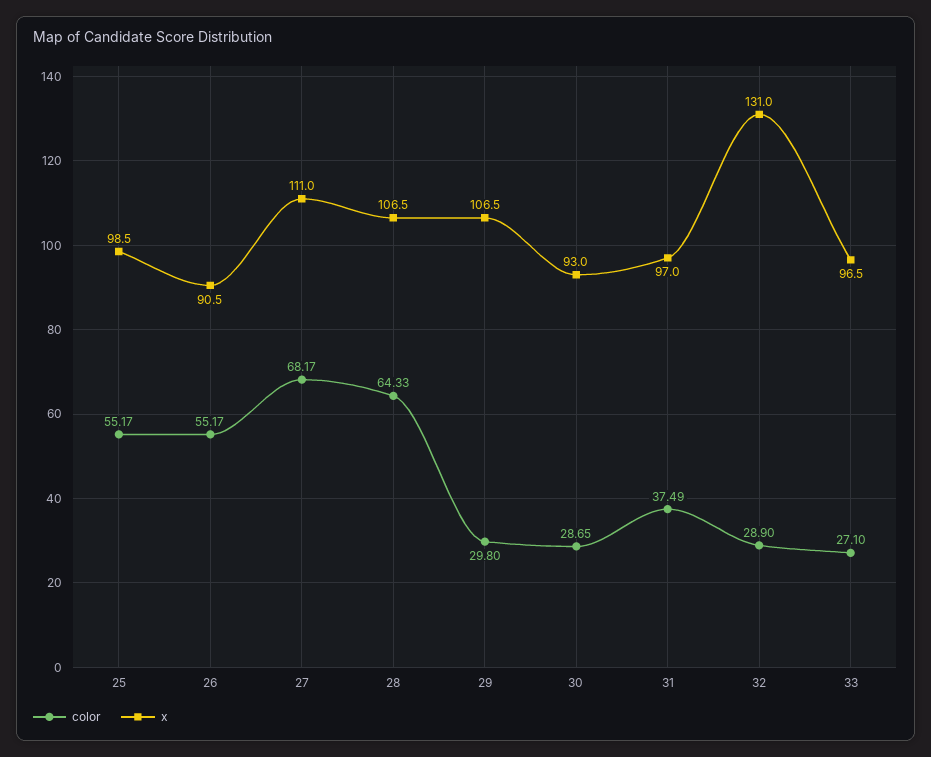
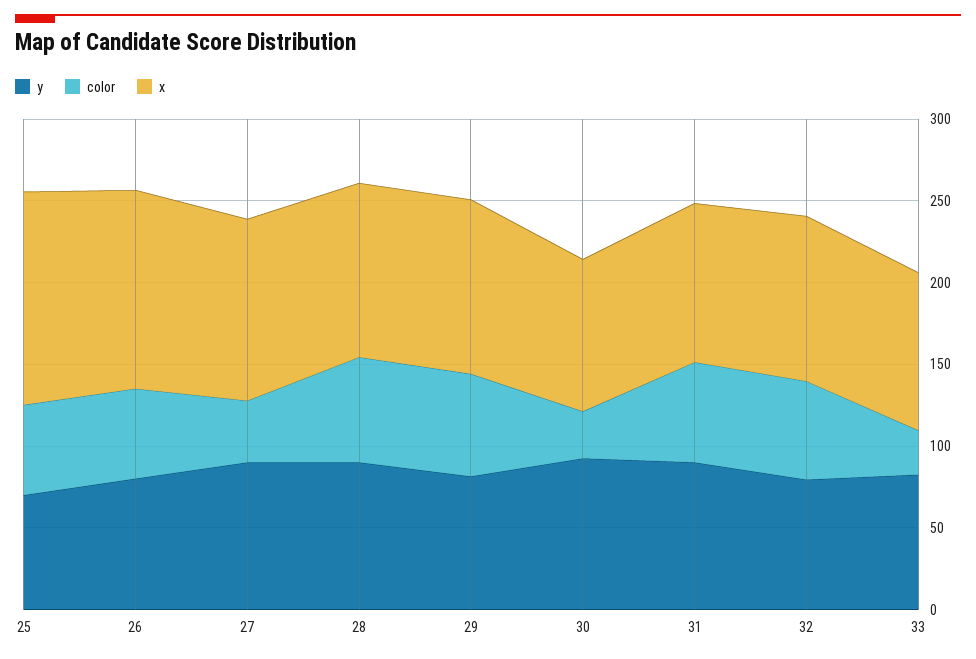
  {
    "color": {
      "25": 55.17,
      "26": 55.17,
-     "27": 68.17,
+     "27": 40,
      "28": 64.33,
-     "29": 29.8,
+     "29": 60,
      "30": 28.65,
-     "31": 37.49,
+     "31": 60,
-     "32": 28.9,
+     "32": 60,
      "33": 27.1
    },
    "x": {
-     "25": 98.5,
+     "25": 130,
-     "26": 90.5,
+     "26": 120,
      "27": 111,
      "28": 106.5,
      "29": 106.5,
      "30": 93,
      "31": 97,
-     "32": 131,
+     "32": 100,
      "33": 96.5
-   }
+   },
+   "y": {
+     "25": 70,
+     "26": 80,
+     "27": 90,
+     "28": 90,
+     "29": 80,
+     "30": 90,
+     "31": 90,
+     "32": 80,
+     "33": 80
+   }
  }

